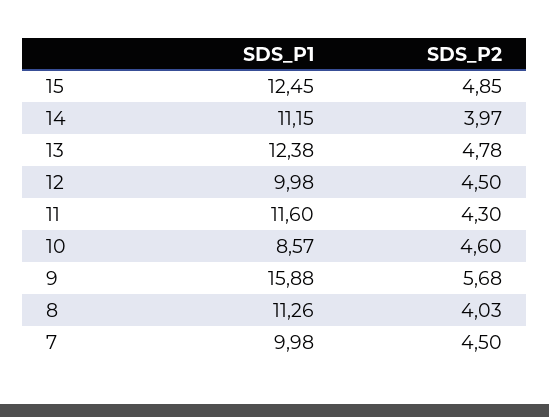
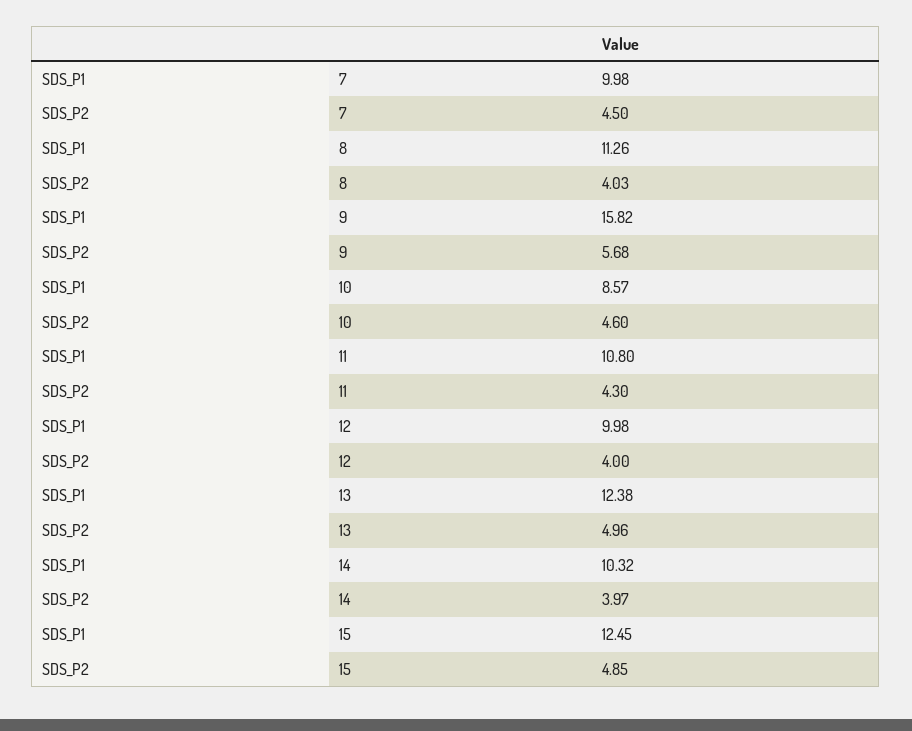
  {
    "SDS_P1": {
      "15": 12.45,
-     "14": 11.15,
+     "14": 10.32,
      "13": 12.38,
      "12": 9.98,
-     "11": 11.6,
+     "11": 10.8,
      "10": 8.57,
-     "9": 15.88,
+     "9": 15.82,
      "8": 11.26,
      "7": 9.98
    },
    "SDS_P2": {
      "15": 4.85,
      "14": 3.97,
-     "13": 4.78,
+     "13": 4.96,
-     "12": 4.5,
+     "12": 4,
      "11": 4.3,
      "10": 4.6,
      "9": 5.68,
      "8": 4.03,
      "7": 4.5
    }
  }

